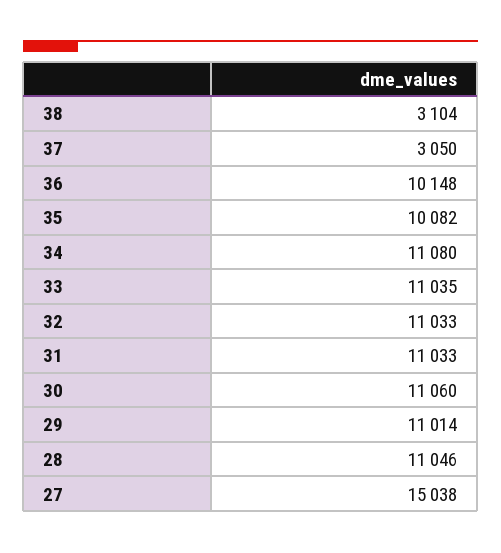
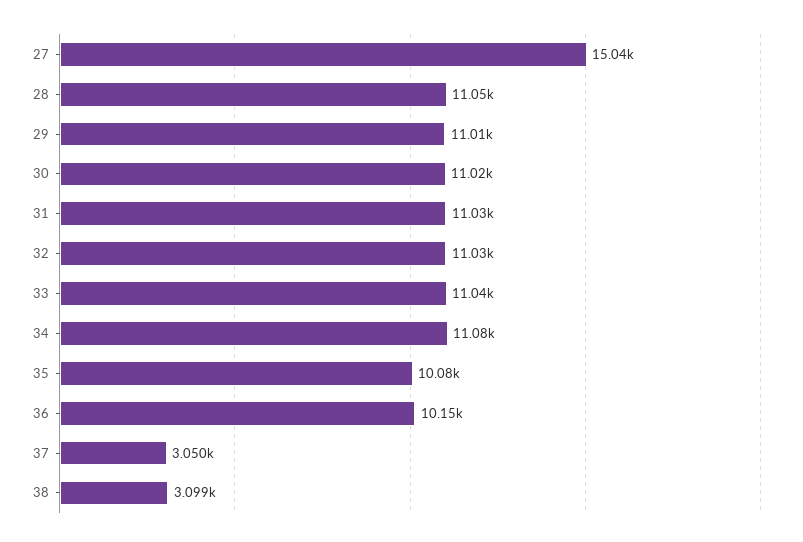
  {
-   "38": 3104,
+   "38": 3099,
    "37": 3050,
    "36": 10148,
    "35": 10082,
    "34": 11080,
    "33": 11035,
    "32": 11033,
    "31": 11033,
-   "30": 11060,
+   "30": 11020,
    "29": 11014,
    "28": 11046,
    "27": 15038
  }

